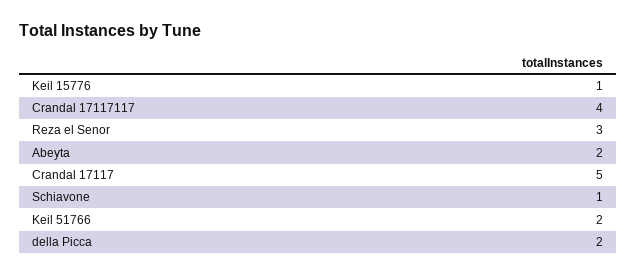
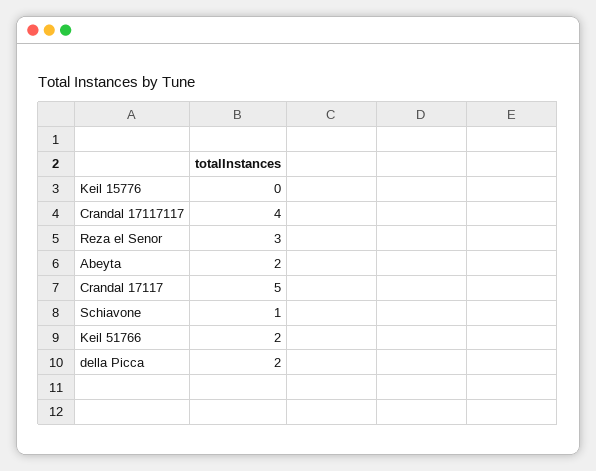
  {
-   "Keil 15776": 1,
+   "Keil 15776": 0,
    "Crandal 17117117": 4,
    "Reza el Senor": 3,
    "Abeyta": 2,
    "Crandal 17117": 5,
    "Schiavone": 1,
    "Keil 51766": 2,
    "della Picca": 2
  }

